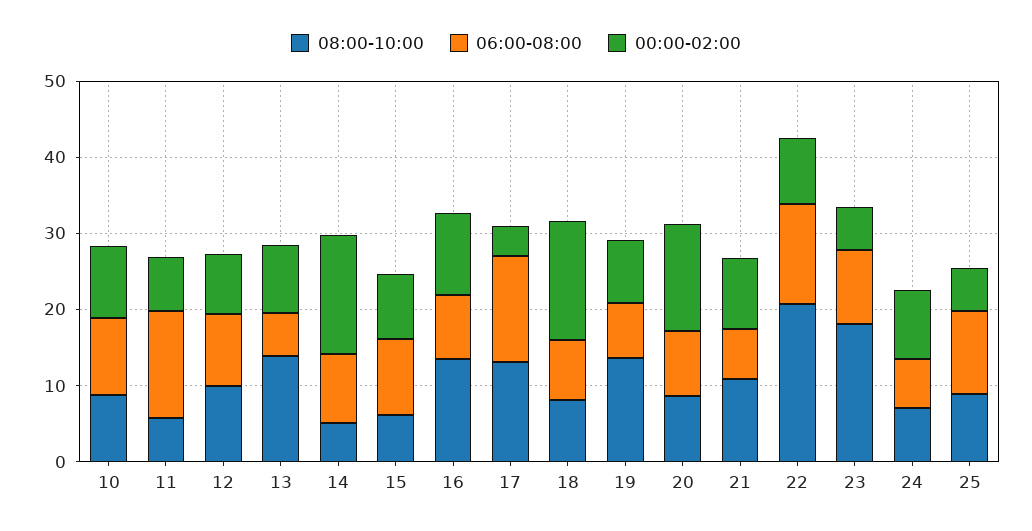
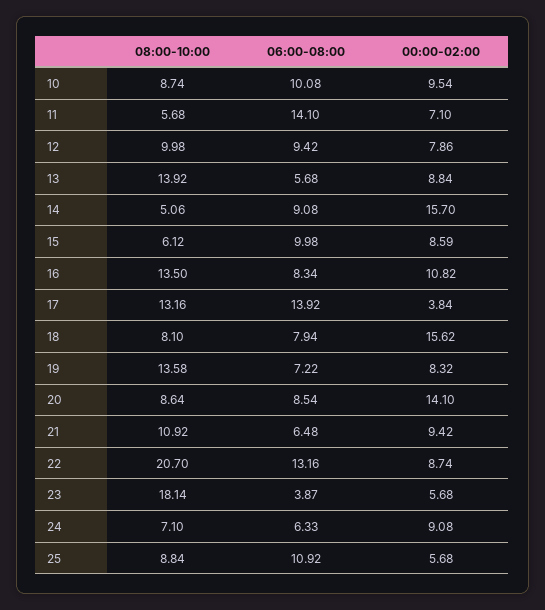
  {
    "08:00-10:00": {
      "10": 8.74,
      "11": 5.68,
      "12": 9.98,
      "13": 13.92,
      "14": 5.06,
      "15": 6.12,
      "16": 13.5,
      "17": 13.16,
      "18": 8.1,
      "19": 13.58,
      "20": 8.64,
      "21": 10.92,
      "22": 20.7,
      "23": 18.14,
      "24": 7.1,
      "25": 8.84
    },
    "06:00-08:00": {
      "10": 10.08,
      "11": 14.1,
      "12": 9.42,
      "13": 5.68,
      "14": 9.08,
      "15": 9.98,
      "16": 8.34,
      "17": 13.92,
      "18": 7.94,
      "19": 7.22,
      "20": 8.54,
      "21": 6.48,
      "22": 13.16,
-     "23": 10,
+     "23": 3.87,
      "24": 6.33,
      "25": 10.92
    },
    "00:00-02:00": {
      "10": 9.54,
      "11": 7.1,
      "12": 7.86,
      "13": 8.84,
      "14": 15.7,
      "15": 8.59,
      "16": 10.82,
      "17": 3.84,
      "18": 15.62,
      "19": 8.32,
      "20": 14.1,
      "21": 9.42,
      "22": 8.74,
      "23": 5.68,
      "24": 9.08,
      "25": 5.68
    }
  }

